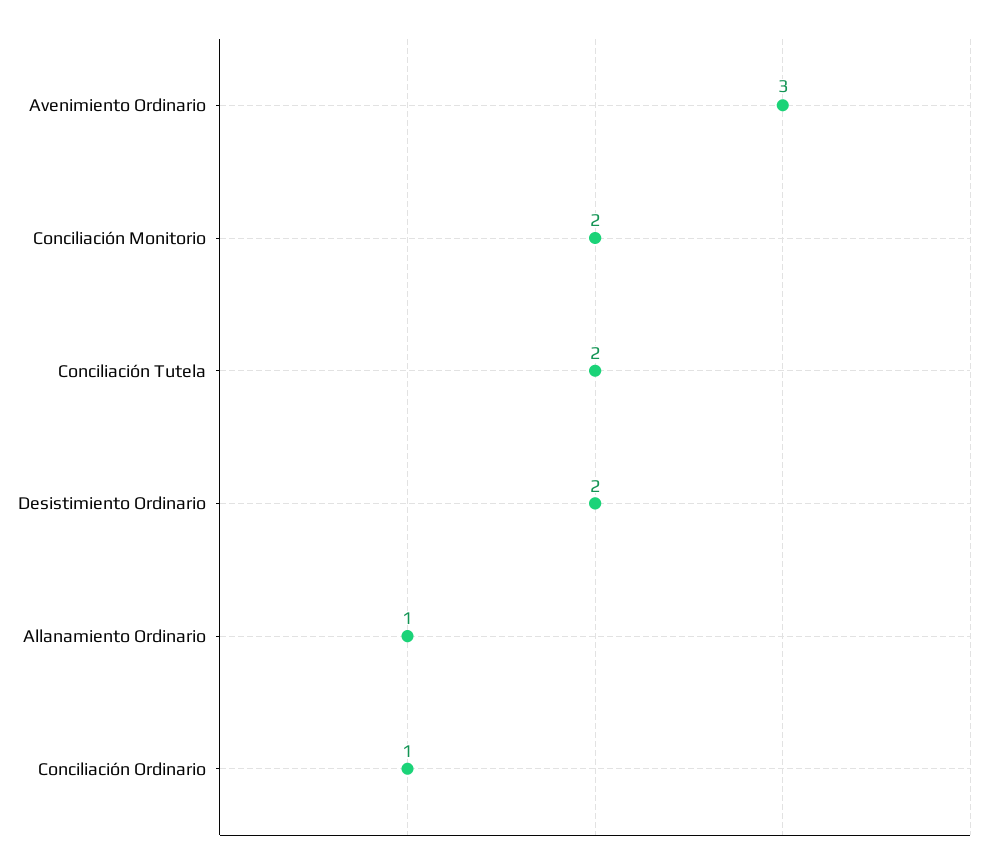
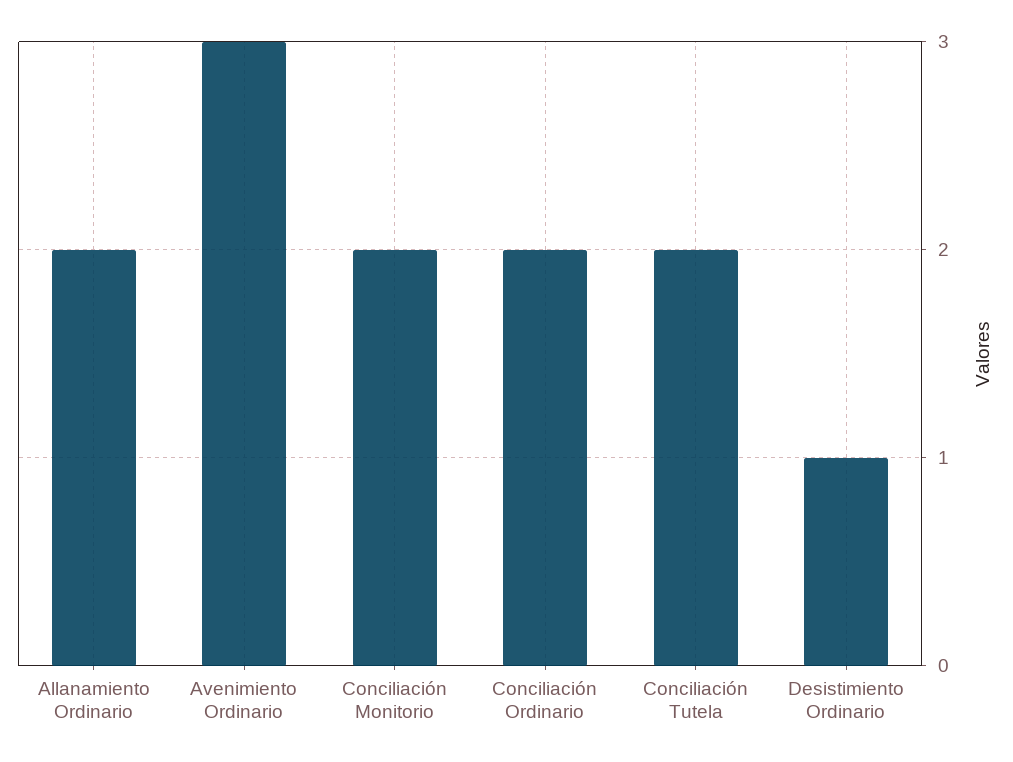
  {
    "Avenimiento Ordinario": 3,
    "Conciliación Monitorio": 2,
    "Conciliación Tutela": 2,
-   "Desistimiento Ordinario": 2,
+   "Desistimiento Ordinario": 1,
-   "Allanamiento Ordinario": 1,
+   "Allanamiento Ordinario": 2,
-   "Conciliación Ordinario": 1
+   "Conciliación Ordinario": 2
  }

